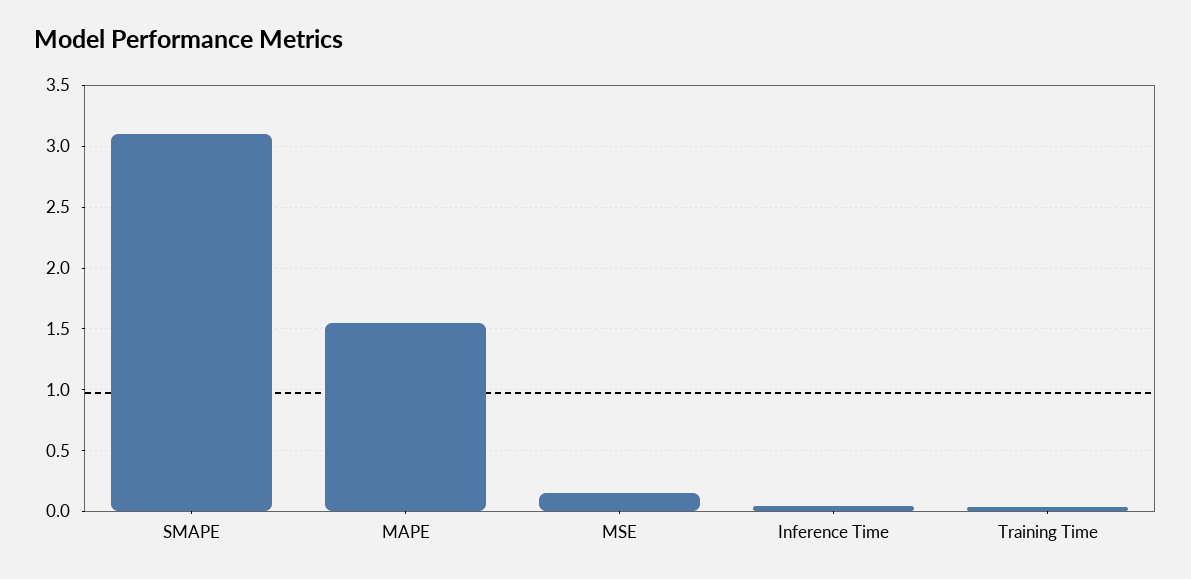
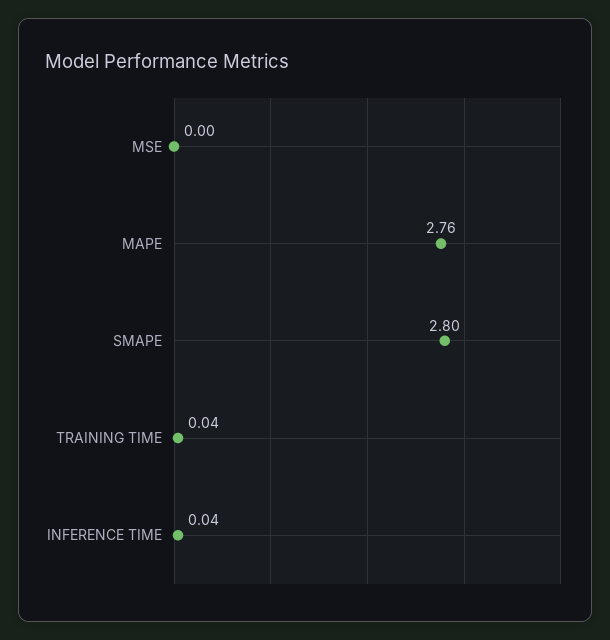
  {
-   "SMAPE": 3.1,
+   "SMAPE": 2.8,
-   "MAPE": 1.55,
+   "MAPE": 2.76,
-   "MSE": 0.15,
+   "MSE": 0,
    "Inference Time": 0.04,
    "Training Time": 0.04
  }

